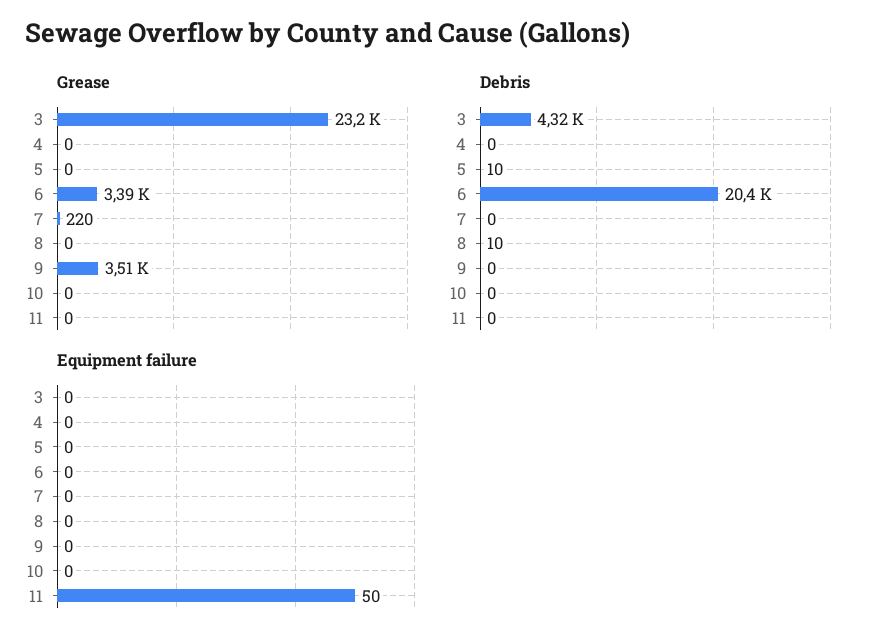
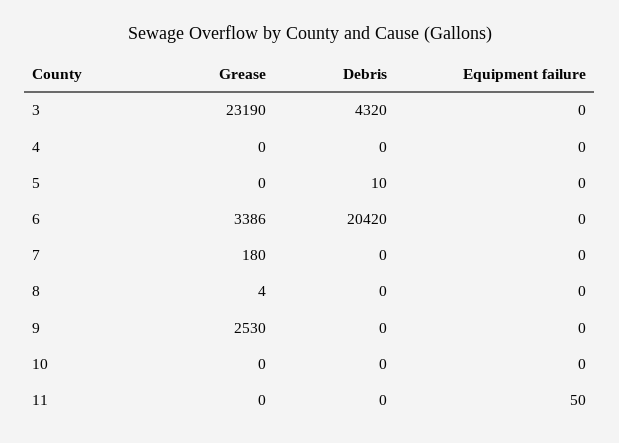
  {
    "Grease": {
      "3": 23190,
      "4": 0,
      "5": 0,
      "6": 3386,
-     "7": 220,
+     "7": 180,
-     "8": 0,
+     "8": 4,
-     "9": 3510,
+     "9": 2530,
      "10": 0,
      "11": 0
    },
    "Debris": {
      "3": 4320,
      "4": 0,
      "5": 10,
      "6": 20420,
      "7": 0,
-     "8": 10,
+     "8": 0,
      "9": 0,
      "10": 0,
      "11": 0
    },
    "Equipment failure": {
      "3": 0,
      "4": 0,
      "5": 0,
      "6": 0,
      "7": 0,
      "8": 0,
      "9": 0,
      "10": 0,
      "11": 50
    }
  }

